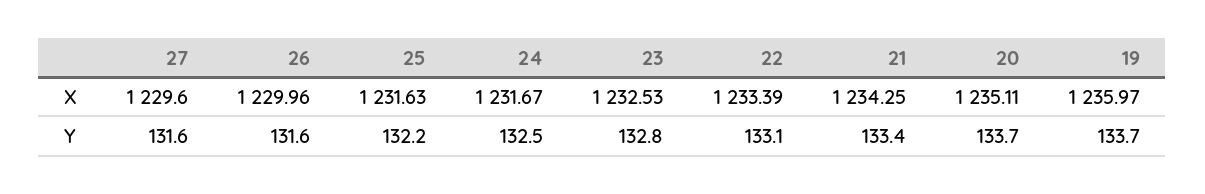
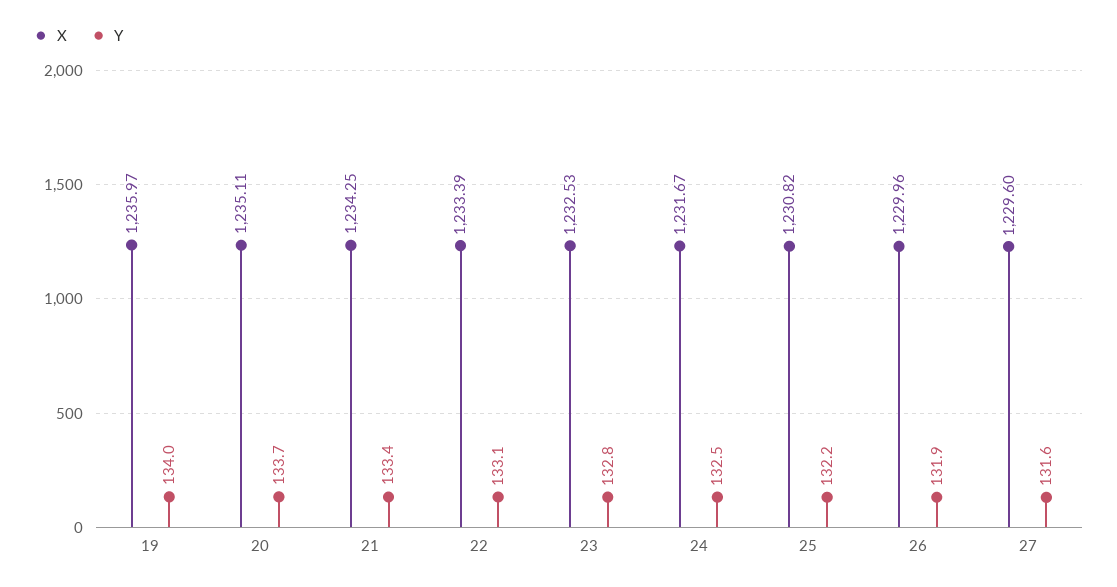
  {
    "X": {
      "27": 1229.6,
      "26": 1229.96,
-     "25": 1231.63,
+     "25": 1230.82,
      "24": 1231.67,
      "23": 1232.53,
      "22": 1233.39,
      "21": 1234.25,
      "20": 1235.11,
      "19": 1235.97
    },
    "Y": {
      "27": 131.6,
-     "26": 131.6,
+     "26": 131.9,
      "25": 132.2,
      "24": 132.5,
      "23": 132.8,
      "22": 133.1,
      "21": 133.4,
      "20": 133.7,
-     "19": 133.7
+     "19": 134
    }
  }

